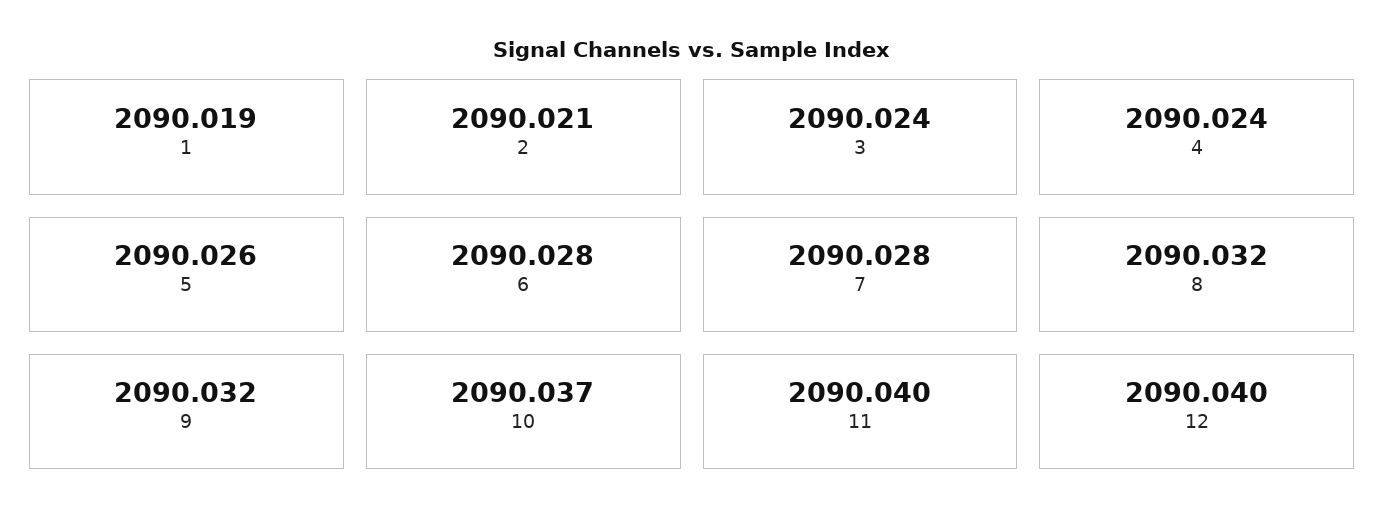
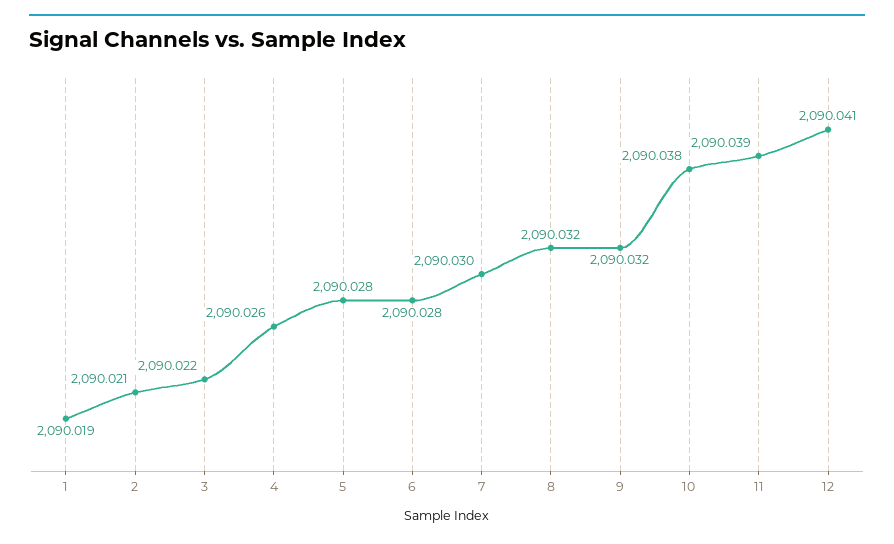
  {
    "1": 2090.019,
    "2": 2090.021,
-   "3": 2090.024,
+   "3": 2090.022,
-   "4": 2090.024,
+   "4": 2090.026,
-   "5": 2090.026,
+   "5": 2090.028,
    "6": 2090.028,
-   "7": 2090.028,
+   "7": 2090.03,
    "8": 2090.032,
    "9": 2090.032,
-   "10": 2090.037,
+   "10": 2090.038,
-   "11": 2090.04,
+   "11": 2090.039,
-   "12": 2090.04
+   "12": 2090.041
  }

